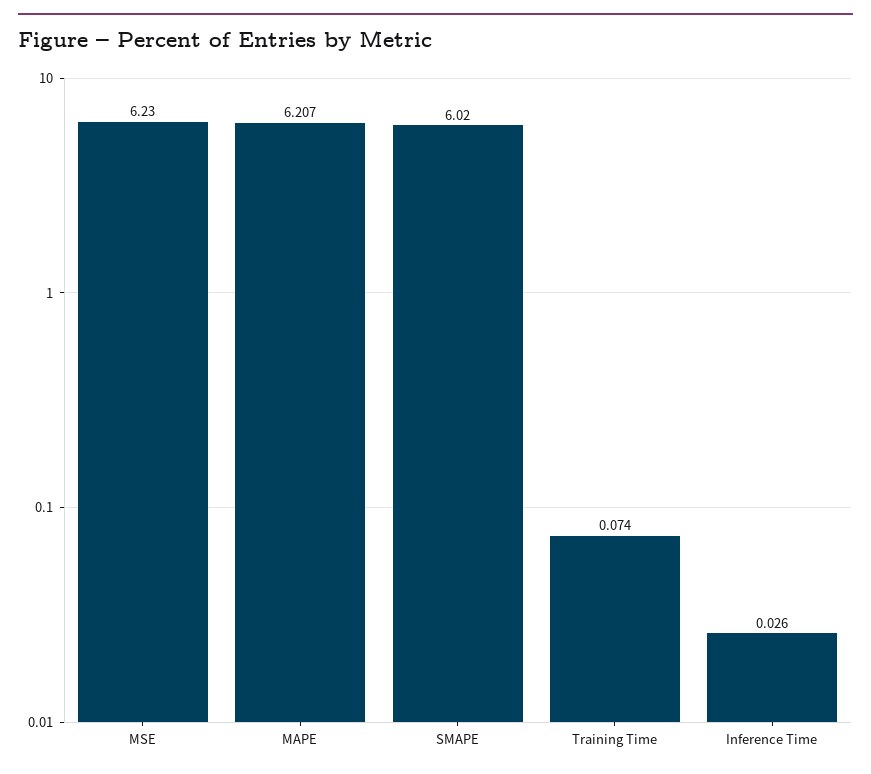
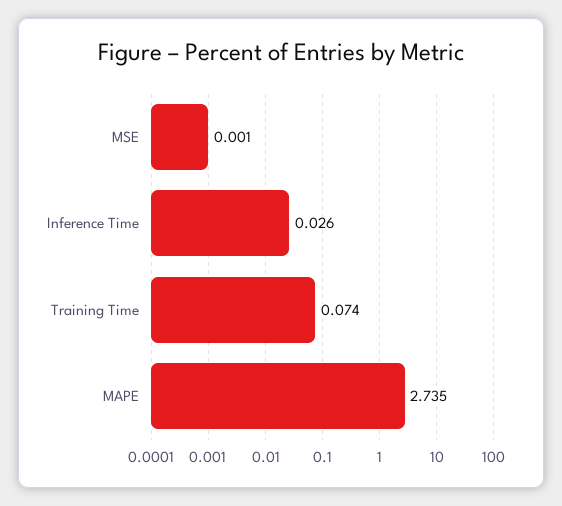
  {
-   "MSE": 6.23,
+   "MSE": 0.001,
-   "MAPE": 6.207,
+   "MAPE": 2.735,
-   "SMAPE": 6.02,
    "Training Time": 0.074,
    "Inference Time": 0.026
  }

